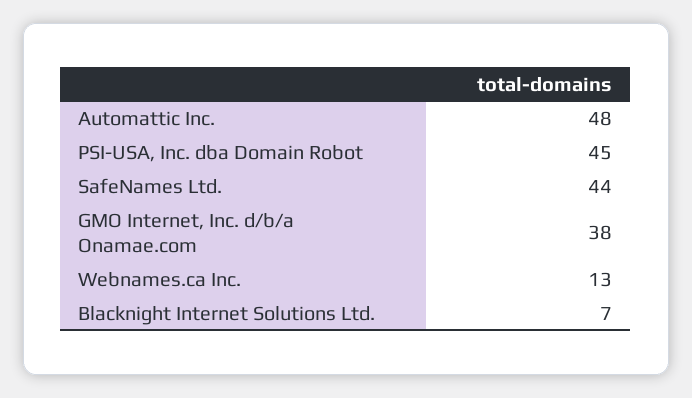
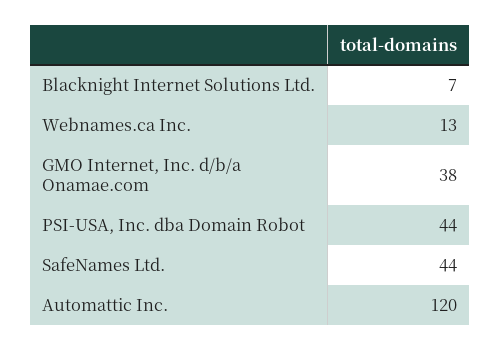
  {
-   "Automattic Inc.": 48,
+   "Automattic Inc.": 120,
-   "PSI-USA, Inc. dba Domain Robot": 45,
+   "PSI-USA, Inc. dba Domain Robot": 44,
    "SafeNames Ltd.": 44,
    "GMO Internet, Inc. d/b/a Onamae.com": 38,
    "Webnames.ca Inc.": 13,
    "Blacknight Internet Solutions Ltd.": 7
  }

